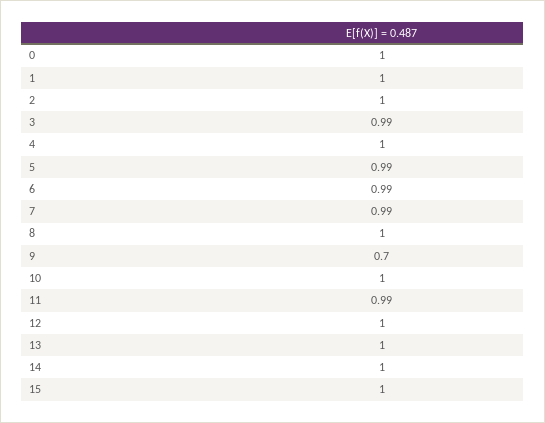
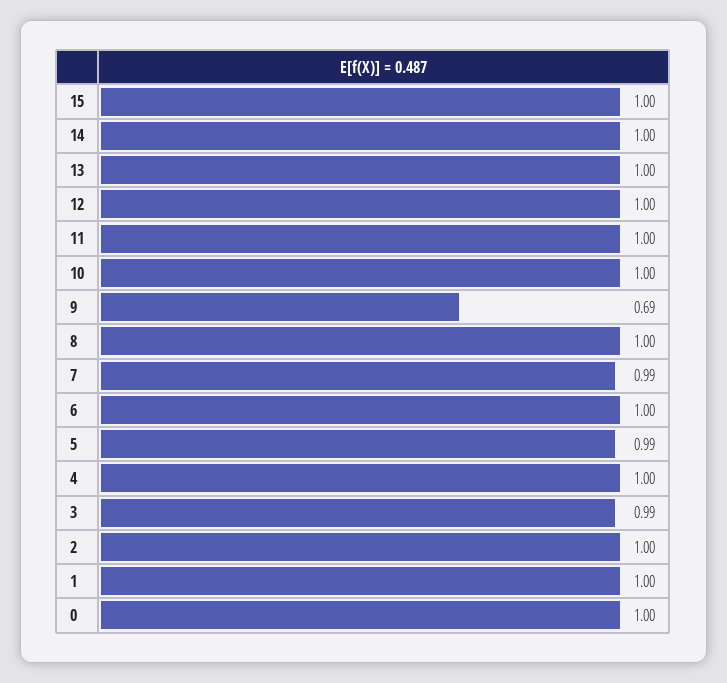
  {
    "0": 1,
    "1": 1,
    "2": 1,
    "3": 0.99,
    "4": 1,
    "5": 0.99,
-   "6": 0.99,
+   "6": 1,
    "7": 0.99,
    "8": 1,
-   "9": 0.7,
+   "9": 0.69,
    "10": 1,
-   "11": 0.99,
+   "11": 1,
    "12": 1,
    "13": 1,
    "14": 1,
    "15": 1
  }

